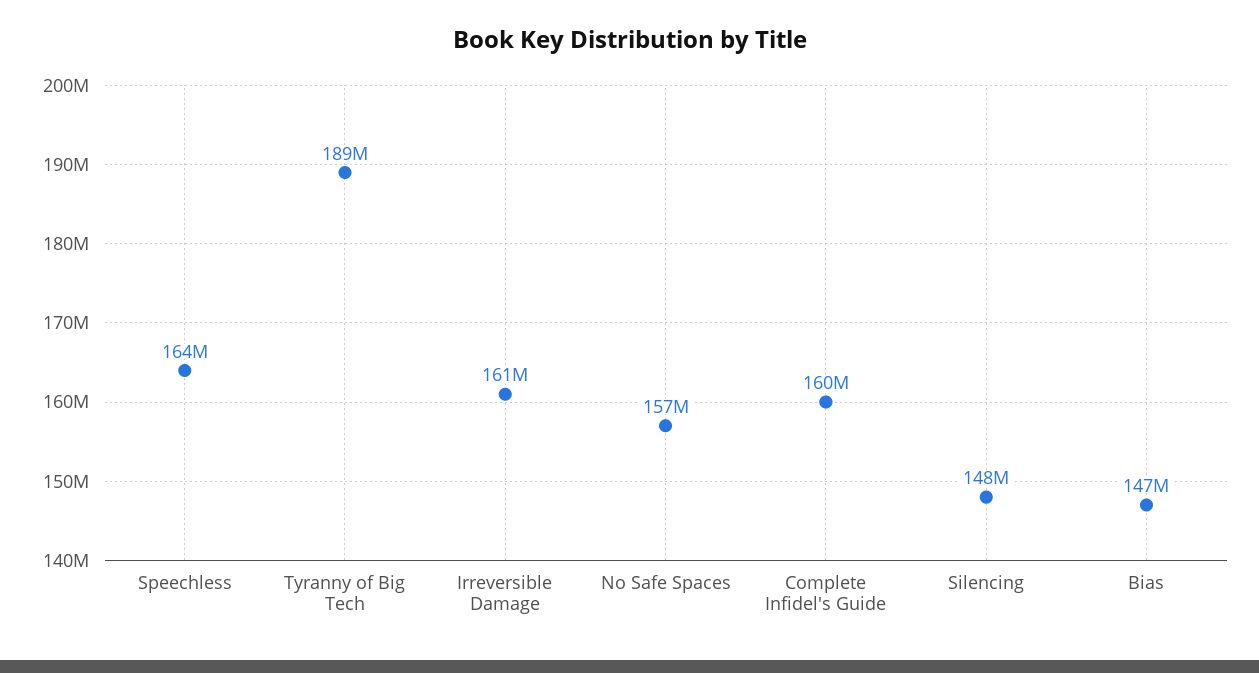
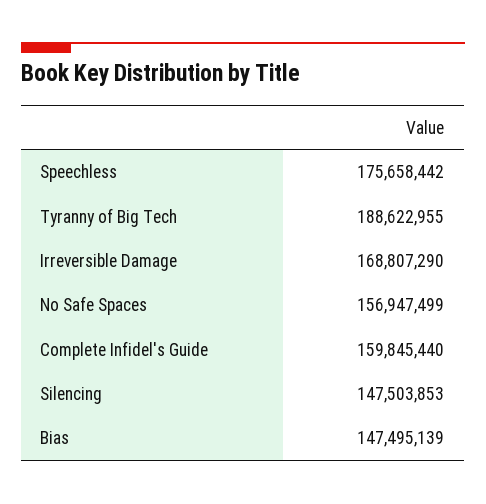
  {
-   "Speechless": 164000000,
+   "Speechless": 175658442,
    "Tyranny of Big Tech": 188622955,
-   "Irreversible Damage": 161000000,
+   "Irreversible Damage": 168807290,
    "No Safe Spaces": 156947499,
    "Complete Infidel's Guide": 159845440,
    "Silencing": 147503853,
    "Bias": 147495139
  }

